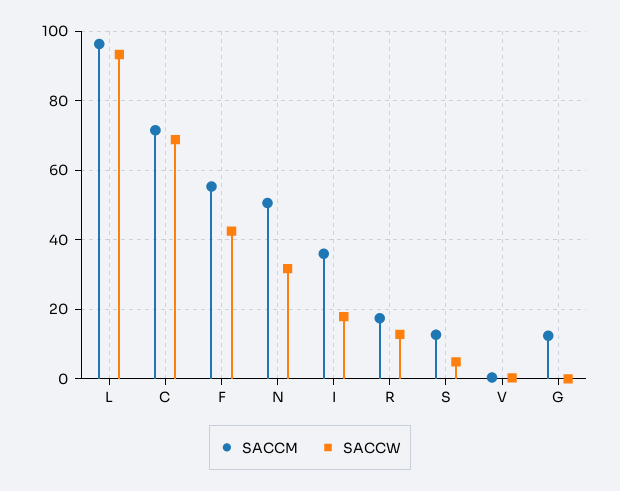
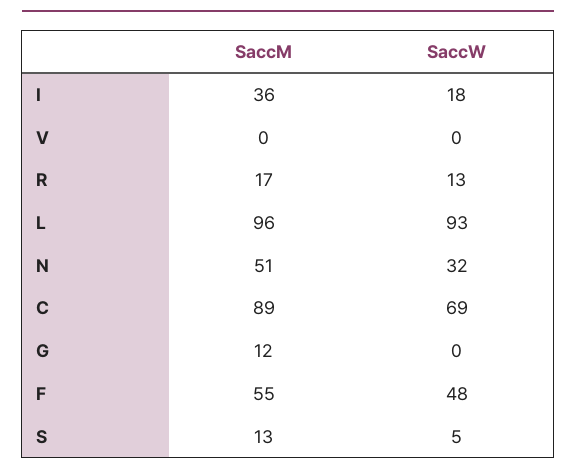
  {
    "SACCM": {
      "L": 96,
-     "C": 72,
+     "C": 89,
      "F": 55,
      "N": 51,
      "I": 36,
      "R": 17,
      "S": 13,
      "V": 0,
      "G": 12
    },
    "SACCW": {
      "L": 93,
      "C": 69,
-     "F": 42,
+     "F": 48,
      "N": 32,
      "I": 18,
      "R": 13,
      "S": 5,
      "V": 0,
      "G": 0
    }
  }

